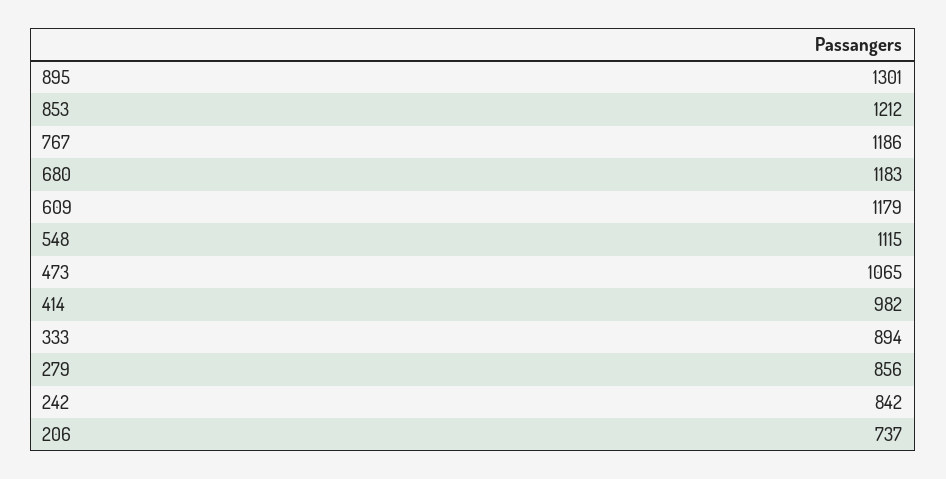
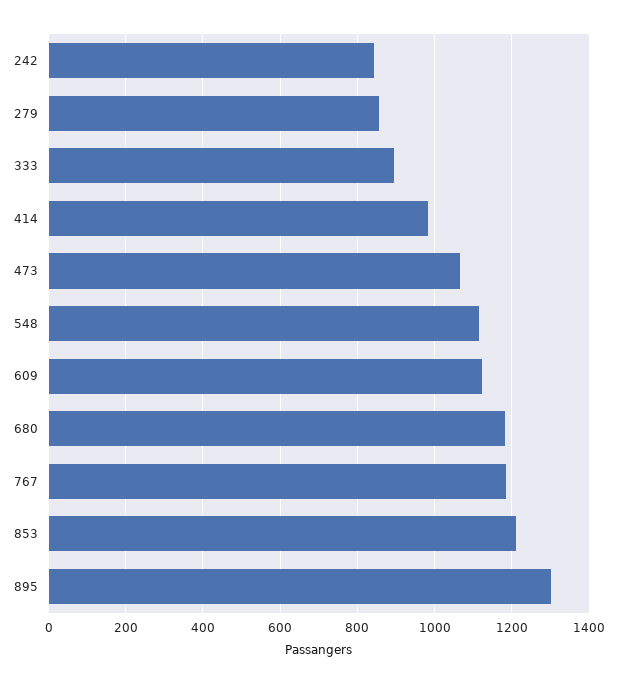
  {
    "895": 1301,
    "853": 1212,
    "767": 1186,
    "680": 1183,
-   "609": 1179,
+   "609": 1120,
    "548": 1115,
    "473": 1065,
    "414": 982,
    "333": 894,
    "279": 856,
-   "242": 842,
+   "242": 842
-   "206": 737
  }

